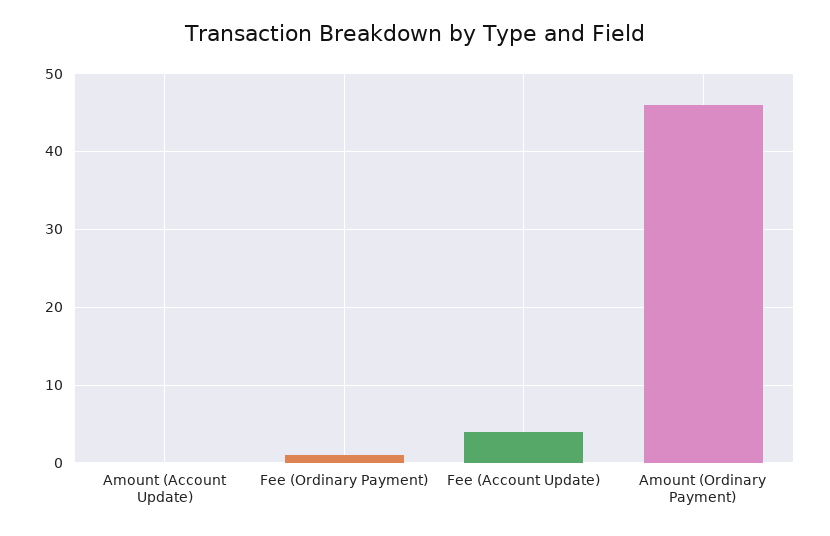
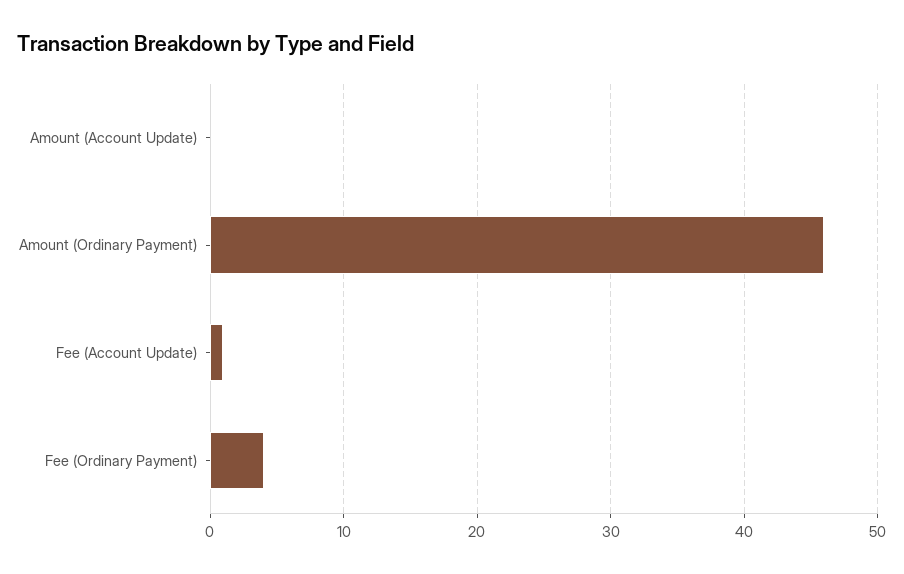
  {
    "Amount (Account Update)": 0,
-   "Fee (Ordinary Payment)": 1,
+   "Fee (Ordinary Payment)": 4,
-   "Fee (Account Update)": 4,
+   "Fee (Account Update)": 1,
    "Amount (Ordinary Payment)": 46
  }

